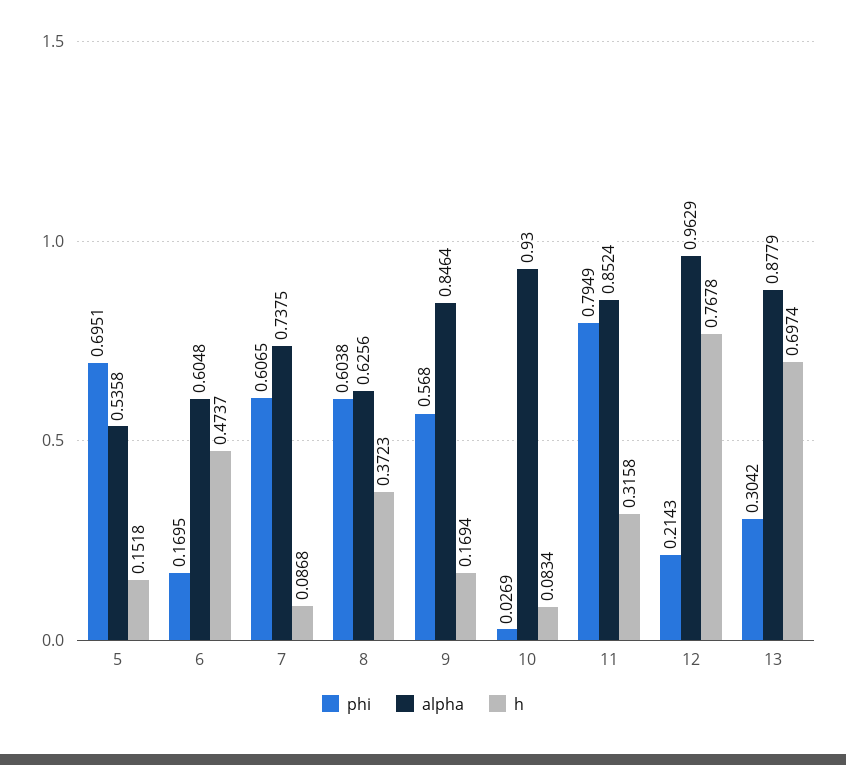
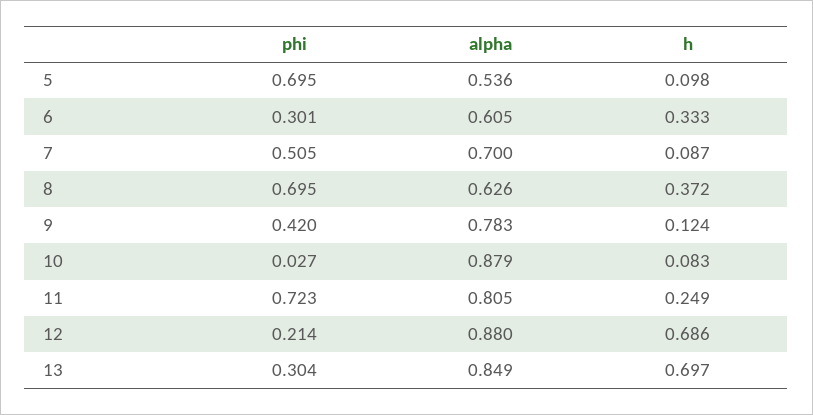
  {
    "phi": {
      "5": 0.6951,
-     "6": 0.1695,
+     "6": 0.301,
-     "7": 0.6065,
+     "7": 0.505,
-     "8": 0.6038,
+     "8": 0.695,
-     "9": 0.568,
+     "9": 0.42,
      "10": 0.0269,
-     "11": 0.7949,
+     "11": 0.723,
      "12": 0.2143,
      "13": 0.3042
    },
    "alpha": {
      "5": 0.5358,
      "6": 0.6048,
-     "7": 0.7375,
+     "7": 0.7,
      "8": 0.6256,
-     "9": 0.8464,
+     "9": 0.783,
-     "10": 0.93,
+     "10": 0.879,
-     "11": 0.8524,
+     "11": 0.805,
-     "12": 0.9629,
+     "12": 0.88,
-     "13": 0.8779
+     "13": 0.849
    },
    "h": {
-     "5": 0.1518,
+     "5": 0.098,
-     "6": 0.4737,
+     "6": 0.333,
      "7": 0.0868,
      "8": 0.3723,
-     "9": 0.1694,
+     "9": 0.124,
      "10": 0.0834,
-     "11": 0.3158,
+     "11": 0.249,
-     "12": 0.7678,
+     "12": 0.686,
      "13": 0.6974
    }
  }

